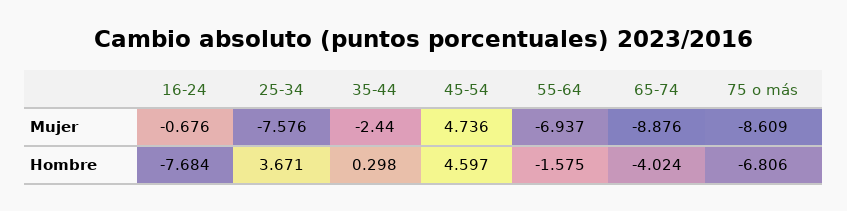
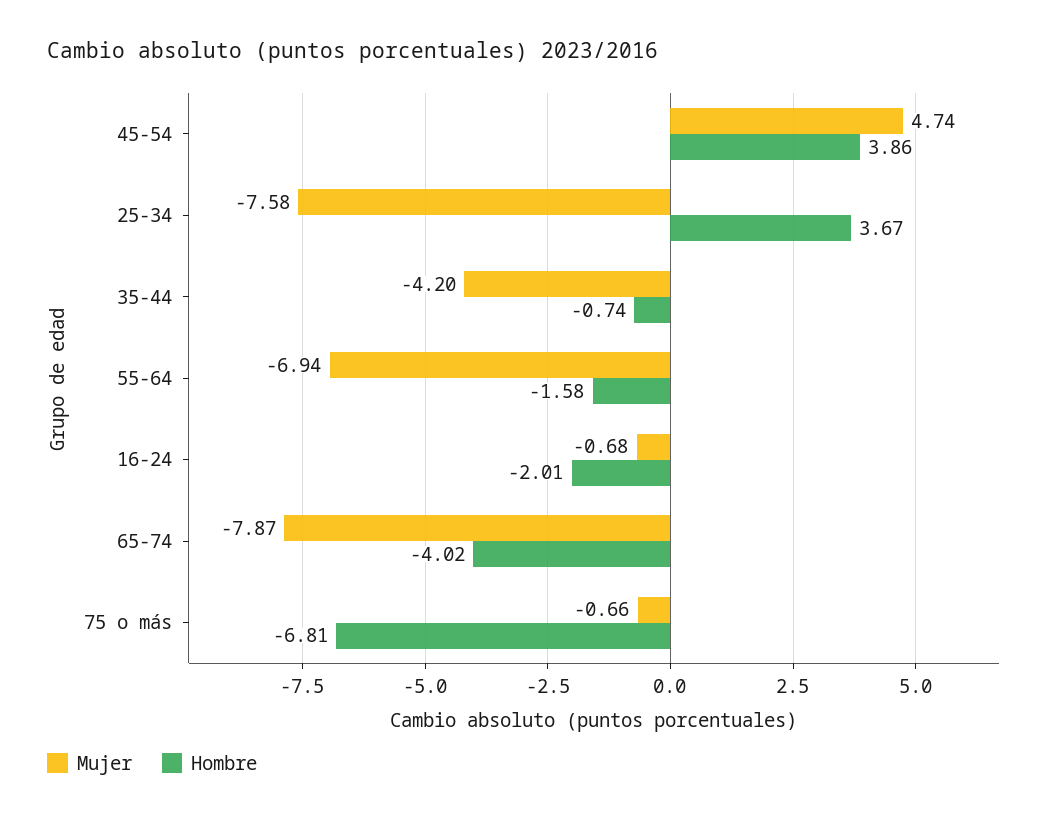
  {
    "Mujer": {
      "16-24": -0.676,
      "25-34": -7.576,
-     "35-44": -2.44,
+     "35-44": -4.2,
      "45-54": 4.736,
      "55-64": -6.937,
-     "65-74": -8.876,
+     "65-74": -7.87,
-     "75 o más": -8.609
+     "75 o más": -0.66
    },
    "Hombre": {
-     "16-24": -7.684,
+     "16-24": -2.01,
      "25-34": 3.671,
-     "35-44": 0.298,
+     "35-44": -0.74,
-     "45-54": 4.597,
+     "45-54": 3.86,
      "55-64": -1.575,
      "65-74": -4.024,
      "75 o más": -6.806
    }
  }

